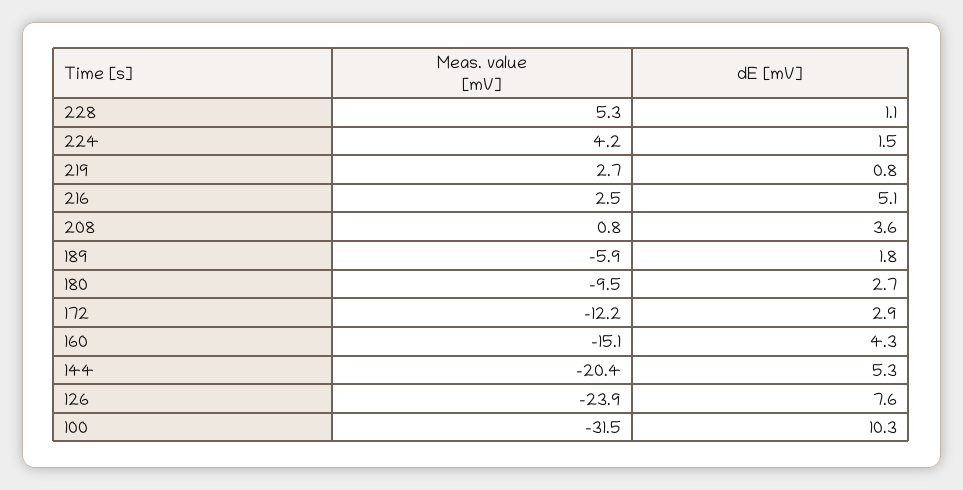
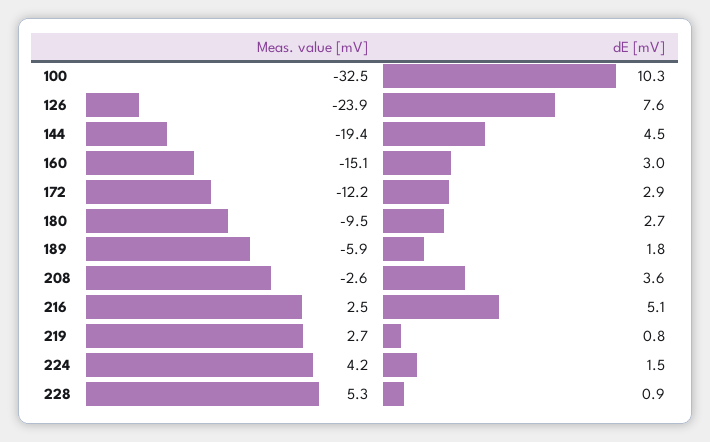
  {
    "Meas. value [mV]": {
      "228": 5.3,
      "224": 4.2,
      "219": 2.7,
      "216": 2.5,
-     "208": 0.8,
+     "208": -2.6,
      "189": -5.9,
      "180": -9.5,
      "172": -12.2,
      "160": -15.1,
-     "144": -20.4,
+     "144": -19.4,
      "126": -23.9,
-     "100": -31.5
+     "100": -32.5
    },
    "dE [mV]": {
-     "228": 1.1,
+     "228": 0.9,
      "224": 1.5,
      "219": 0.8,
      "216": 5.1,
      "208": 3.6,
      "189": 1.8,
      "180": 2.7,
      "172": 2.9,
-     "160": 4.3,
+     "160": 3,
-     "144": 5.3,
+     "144": 4.5,
      "126": 7.6,
      "100": 10.3
    }
  }

